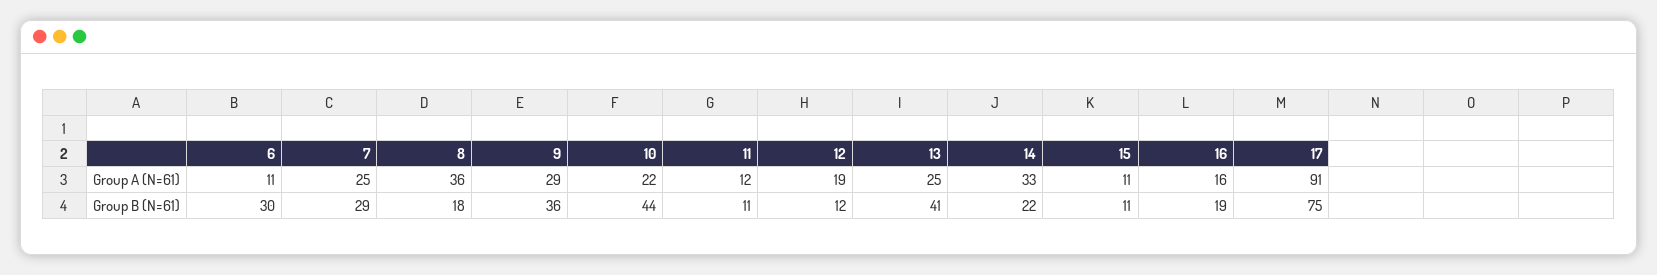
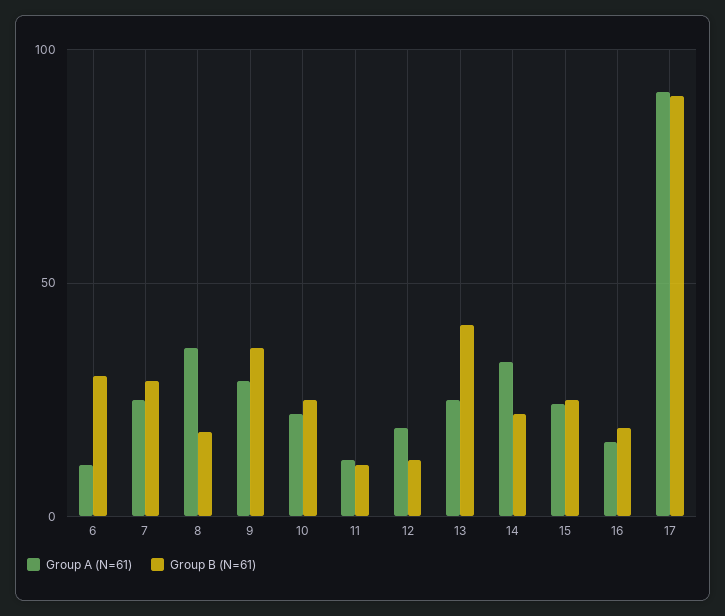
  {
    "Group A (N=61)": {
      "6": 11,
      "7": 25,
      "8": 36,
      "9": 29,
      "10": 22,
      "11": 12,
      "12": 19,
      "13": 25,
      "14": 33,
-     "15": 11,
+     "15": 25,
      "16": 16,
      "17": 91
    },
    "Group B (N=61)": {
      "6": 30,
      "7": 29,
      "8": 18,
      "9": 36,
-     "10": 44,
+     "10": 25,
      "11": 11,
      "12": 12,
      "13": 41,
      "14": 22,
-     "15": 11,
+     "15": 25,
      "16": 19,
-     "17": 75
+     "17": 90
    }
  }

